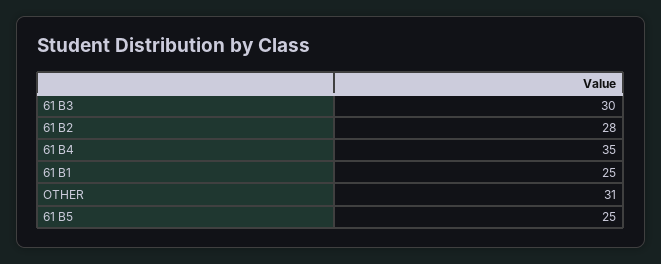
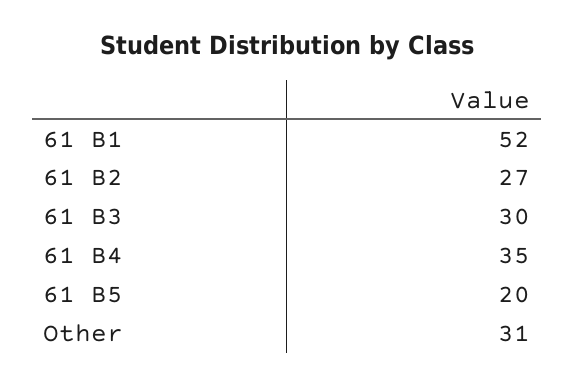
  {
    "61 B3": 30,
-   "61 B2": 28,
+   "61 B2": 27,
    "61 B4": 35,
-   "61 B1": 25,
+   "61 B1": 52,
    "OTHER": 31,
-   "61 B5": 25
+   "61 B5": 20
  }

